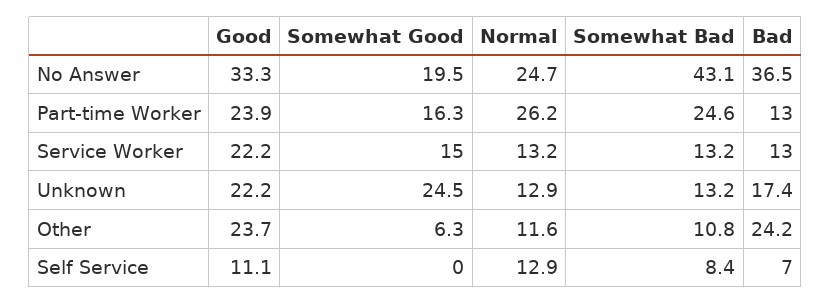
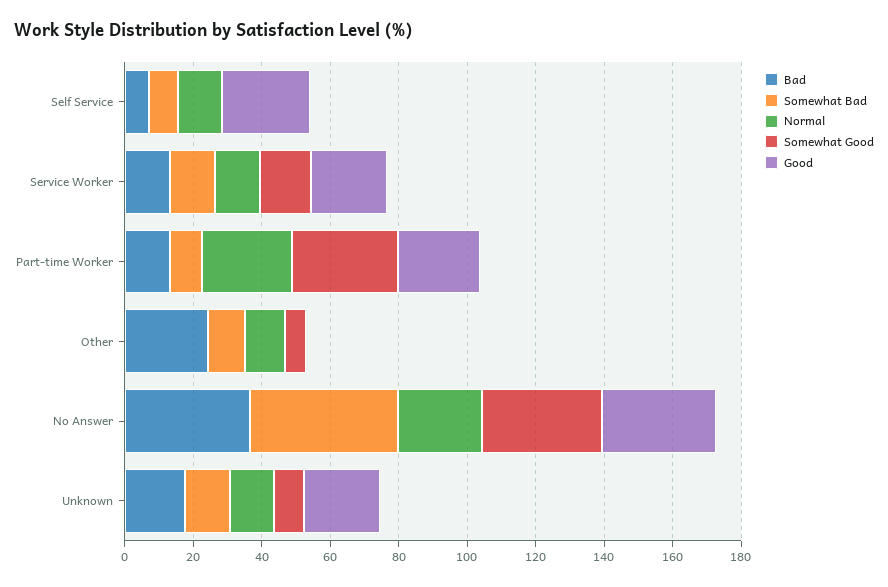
  {
    "Good": {
      "No Answer": 33.3,
      "Part-time Worker": 23.9,
      "Service Worker": 22.2,
      "Unknown": 22.2,
-     "Other": 23.7,
+     "Other": 0,
-     "Self Service": 11.1
+     "Self Service": 25
    },
    "Somewhat Good": {
-     "No Answer": 19.5,
+     "No Answer": 35,
-     "Part-time Worker": 16.3,
+     "Part-time Worker": 30,
      "Service Worker": 15,
-     "Unknown": 24.5,
+     "Unknown": 10,
      "Other": 6.3,
      "Self Service": 0
    },
    "Normal": {
      "No Answer": 24.7,
      "Part-time Worker": 26.2,
      "Service Worker": 13.2,
      "Unknown": 12.9,
      "Other": 11.6,
      "Self Service": 12.9
    },
    "Somewhat Bad": {
      "No Answer": 43.1,
-     "Part-time Worker": 24.6,
+     "Part-time Worker": 10,
      "Service Worker": 13.2,
      "Unknown": 13.2,
      "Other": 10.8,
      "Self Service": 8.4
    },
    "Bad": {
      "No Answer": 36.5,
      "Part-time Worker": 13,
      "Service Worker": 13,
      "Unknown": 17.4,
      "Other": 24.2,
      "Self Service": 7
    }
  }

